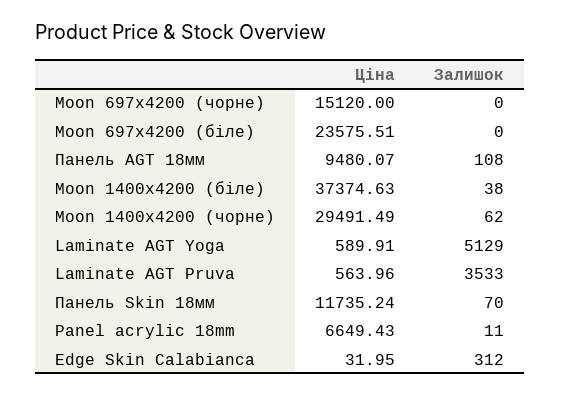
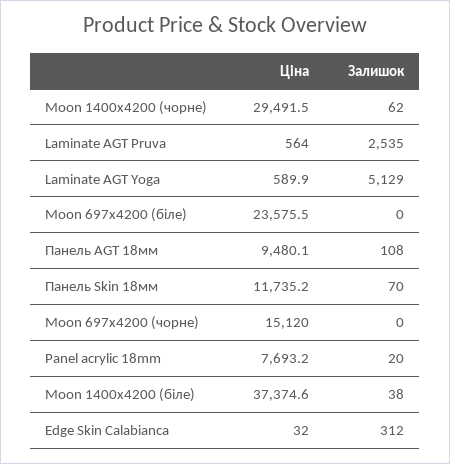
  {
    "Ціна": {
      "Moon 697x4200 (чорне)": 15120,
      "Moon 697x4200 (біле)": 23575.51,
      "Панель AGT 18мм": 9480.07,
      "Moon 1400x4200 (біле)": 37374.63,
      "Moon 1400x4200 (чорне)": 29491.49,
      "Laminate AGT Yoga": 589.91,
      "Laminate AGT Pruva": 563.96,
      "Панель Skin 18мм": 11735.24,
-     "Panel acrylic 18mm": 6649.43,
+     "Panel acrylic 18mm": 7693.2,
      "Edge Skin Calabianca": 31.95
    },
    "Залишок": {
      "Moon 697x4200 (чорне)": 0,
      "Moon 697x4200 (біле)": 0,
      "Панель AGT 18мм": 108,
      "Moon 1400x4200 (біле)": 38,
      "Moon 1400x4200 (чорне)": 62,
      "Laminate AGT Yoga": 5129,
-     "Laminate AGT Pruva": 3533,
+     "Laminate AGT Pruva": 2535,
      "Панель Skin 18мм": 70,
-     "Panel acrylic 18mm": 11,
+     "Panel acrylic 18mm": 20,
      "Edge Skin Calabianca": 312
    }
  }

